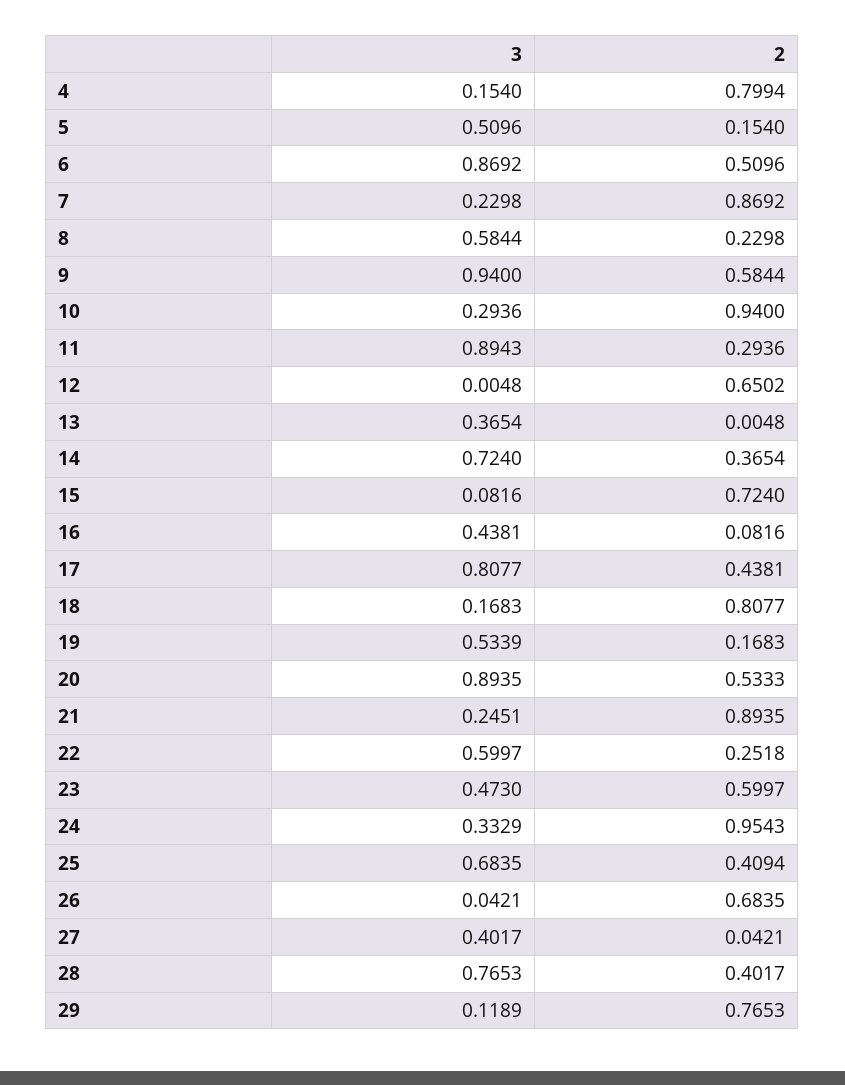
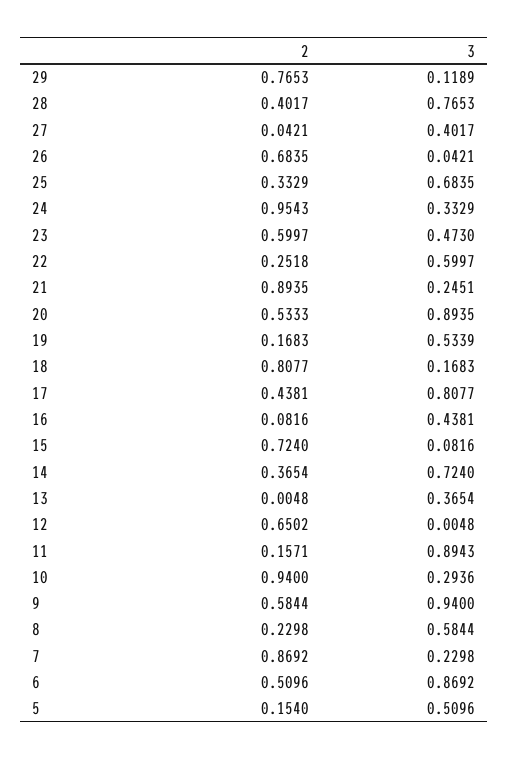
  {
    "3": {
-     "4": 0.154,
      "5": 0.5096,
      "6": 0.8692,
      "7": 0.2298,
      "8": 0.5844,
      "9": 0.94,
      "10": 0.2936,
      "11": 0.8943,
      "12": 0.0048,
      "13": 0.3654,
      "14": 0.724,
      "15": 0.0816,
      "16": 0.4381,
      "17": 0.8077,
      "18": 0.1683,
      "19": 0.5339,
      "20": 0.8935,
      "21": 0.2451,
      "22": 0.5997,
      "23": 0.473,
      "24": 0.3329,
      "25": 0.6835,
      "26": 0.0421,
      "27": 0.4017,
      "28": 0.7653,
      "29": 0.1189
    },
    "2": {
-     "4": 0.7994,
      "5": 0.154,
      "6": 0.5096,
      "7": 0.8692,
      "8": 0.2298,
      "9": 0.5844,
      "10": 0.94,
-     "11": 0.2936,
+     "11": 0.1571,
      "12": 0.6502,
      "13": 0.0048,
      "14": 0.3654,
      "15": 0.724,
      "16": 0.0816,
      "17": 0.4381,
      "18": 0.8077,
      "19": 0.1683,
      "20": 0.5333,
      "21": 0.8935,
      "22": 0.2518,
      "23": 0.5997,
      "24": 0.9543,
-     "25": 0.4094,
+     "25": 0.3329,
      "26": 0.6835,
      "27": 0.0421,
      "28": 0.4017,
      "29": 0.7653
    }
  }

